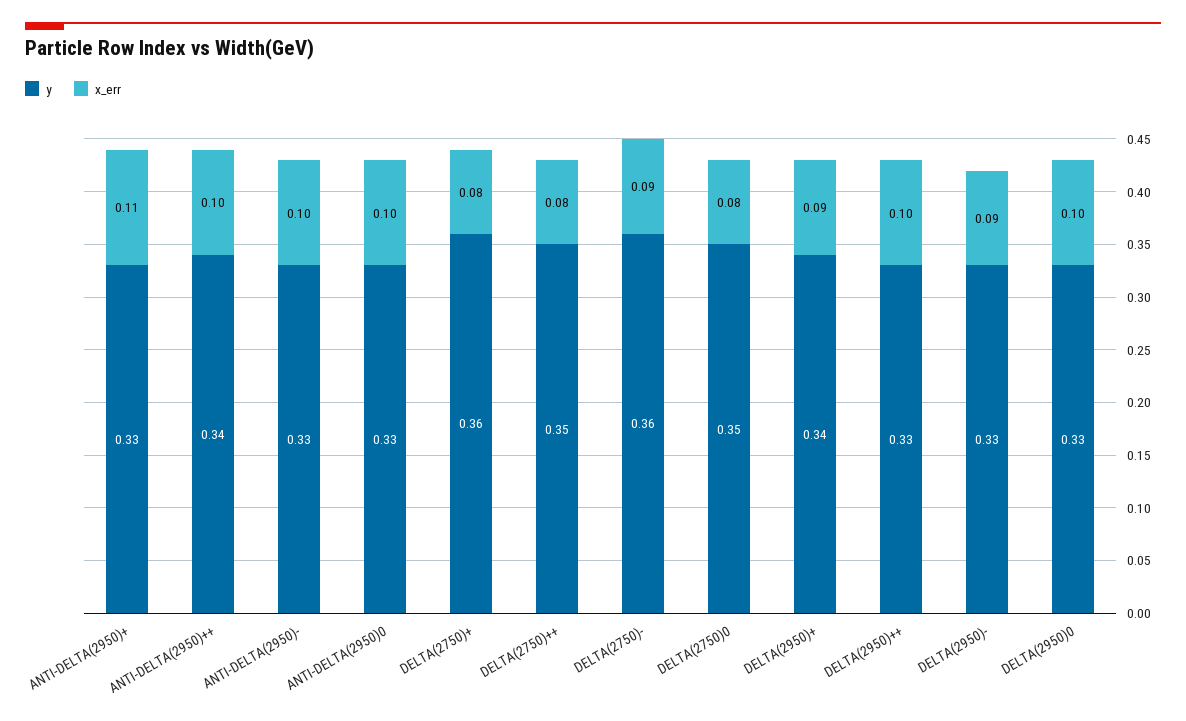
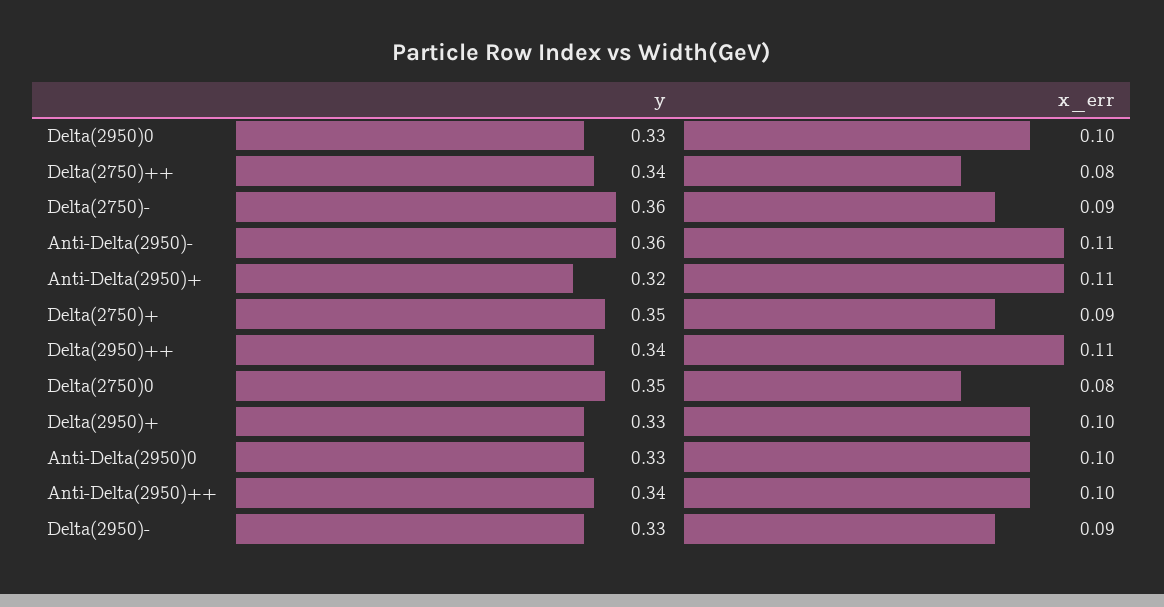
  {
    "y": {
-     "ANTI-DELTA(2950)+": 0.33,
+     "ANTI-DELTA(2950)+": 0.32,
      "ANTI-DELTA(2950)++": 0.34,
-     "ANTI-DELTA(2950)-": 0.33,
+     "ANTI-DELTA(2950)-": 0.36,
      "ANTI-DELTA(2950)0": 0.33,
-     "DELTA(2750)+": 0.36,
+     "DELTA(2750)+": 0.35,
-     "DELTA(2750)++": 0.35,
+     "DELTA(2750)++": 0.34,
      "DELTA(2750)-": 0.36,
      "DELTA(2750)0": 0.35,
-     "DELTA(2950)+": 0.34,
+     "DELTA(2950)+": 0.33,
-     "DELTA(2950)++": 0.33,
+     "DELTA(2950)++": 0.34,
      "DELTA(2950)-": 0.33,
      "DELTA(2950)0": 0.33
    },
    "x_err": {
      "ANTI-DELTA(2950)+": 0.11,
      "ANTI-DELTA(2950)++": 0.1,
-     "ANTI-DELTA(2950)-": 0.1,
+     "ANTI-DELTA(2950)-": 0.11,
      "ANTI-DELTA(2950)0": 0.1,
-     "DELTA(2750)+": 0.08,
+     "DELTA(2750)+": 0.09,
      "DELTA(2750)++": 0.08,
      "DELTA(2750)-": 0.09,
      "DELTA(2750)0": 0.08,
-     "DELTA(2950)+": 0.09,
+     "DELTA(2950)+": 0.1,
-     "DELTA(2950)++": 0.1,
+     "DELTA(2950)++": 0.11,
      "DELTA(2950)-": 0.09,
      "DELTA(2950)0": 0.1
    }
  }

